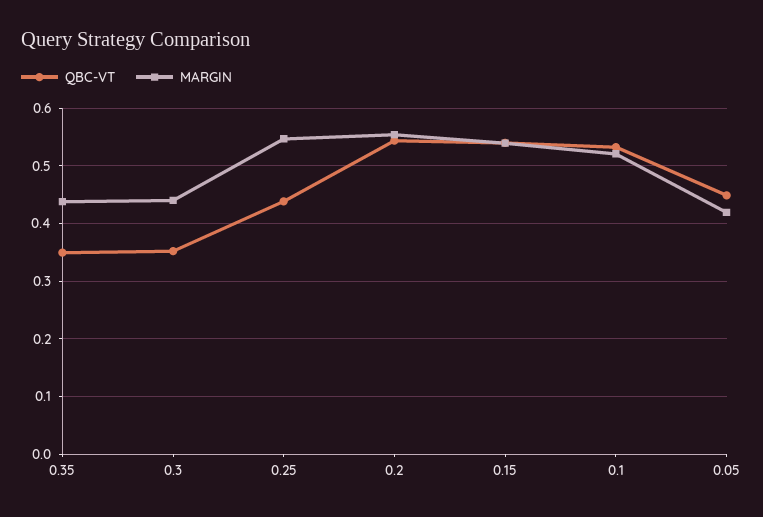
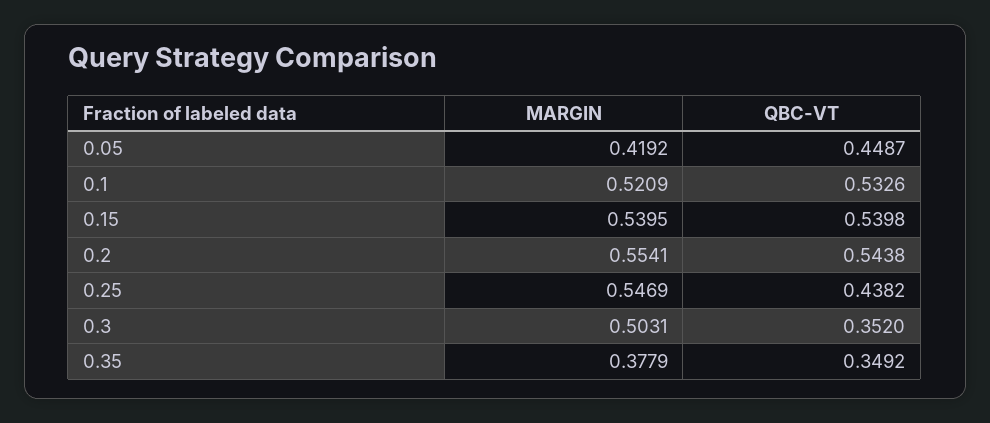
  {
    "QBC-VT": {
      "0.35": 0.3492,
      "0.3": 0.352,
      "0.25": 0.4382,
      "0.2": 0.5438,
      "0.15": 0.5398,
      "0.1": 0.5326,
      "0.05": 0.4487
    },
    "MARGIN": {
-     "0.35": 0.44,
+     "0.35": 0.3779,
-     "0.3": 0.44,
+     "0.3": 0.5031,
      "0.25": 0.5469,
      "0.2": 0.5541,
      "0.15": 0.5395,
      "0.1": 0.5209,
      "0.05": 0.4192
    }
  }

